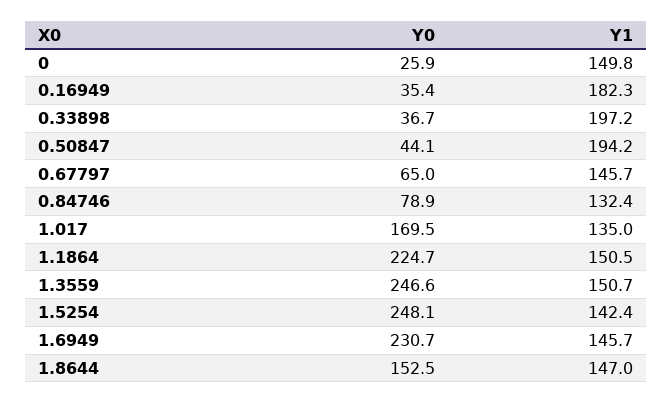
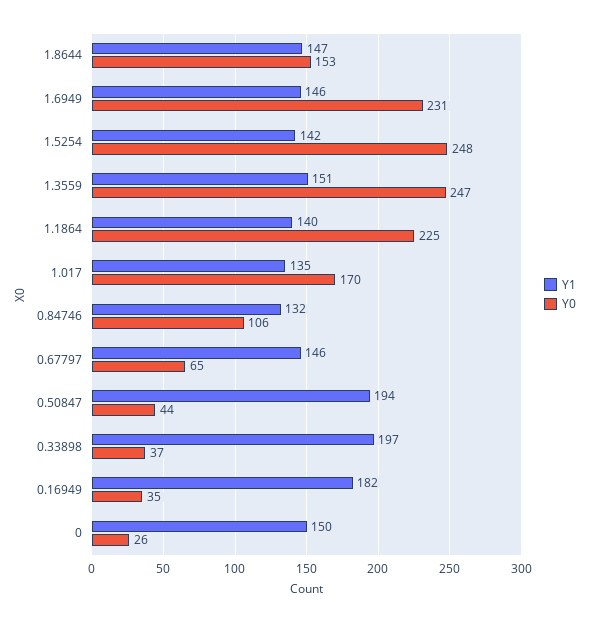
  {
    "Y0": {
      "0": 25.9,
      "0.16949": 35.4,
      "0.33898": 36.7,
      "0.50847": 44.1,
      "0.67797": 65,
-     "0.84746": 78.9,
+     "0.84746": 106,
      "1.017": 169.5,
      "1.1864": 224.7,
      "1.3559": 246.6,
      "1.5254": 248.1,
      "1.6949": 230.7,
      "1.8644": 152.5
    },
    "Y1": {
      "0": 149.8,
      "0.16949": 182.3,
      "0.33898": 197.2,
      "0.50847": 194.2,
      "0.67797": 145.7,
      "0.84746": 132.4,
      "1.017": 135,
-     "1.1864": 150.5,
+     "1.1864": 140,
      "1.3559": 150.7,
      "1.5254": 142.4,
      "1.6949": 145.7,
      "1.8644": 147
    }
  }

